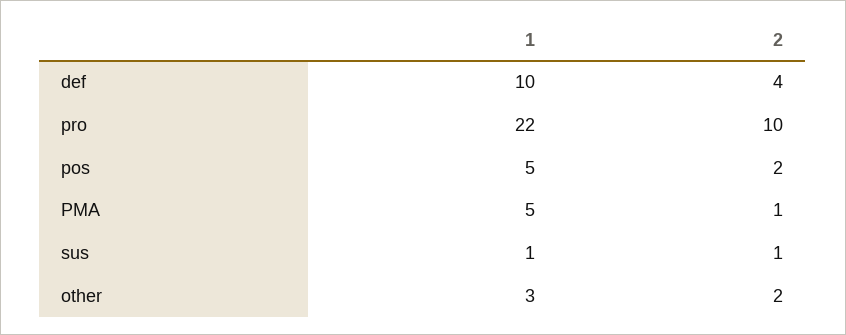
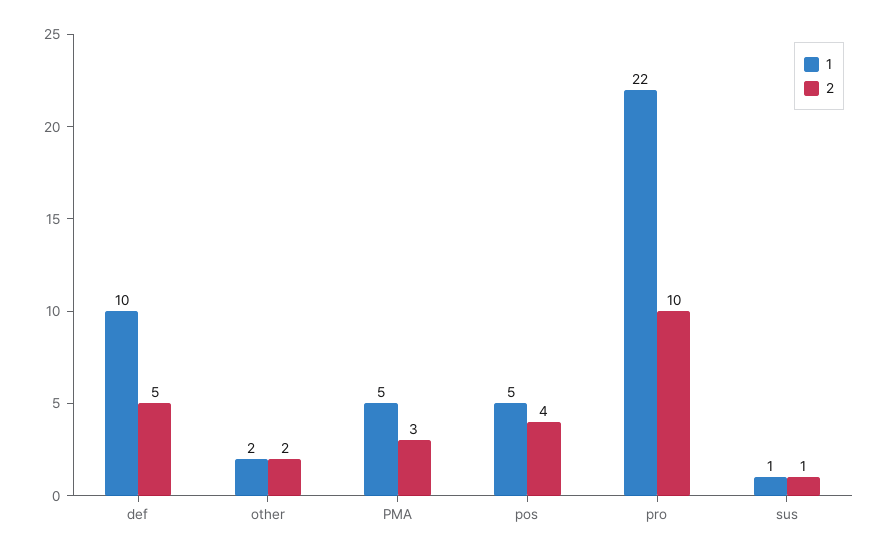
  {
    "1": {
      "def": 10,
      "pro": 22,
      "pos": 5,
      "PMA": 5,
      "sus": 1,
-     "other": 3
+     "other": 2
    },
    "2": {
-     "def": 4,
+     "def": 5,
      "pro": 10,
-     "pos": 2,
+     "pos": 4,
-     "PMA": 1,
+     "PMA": 3,
      "sus": 1,
      "other": 2
    }
  }

